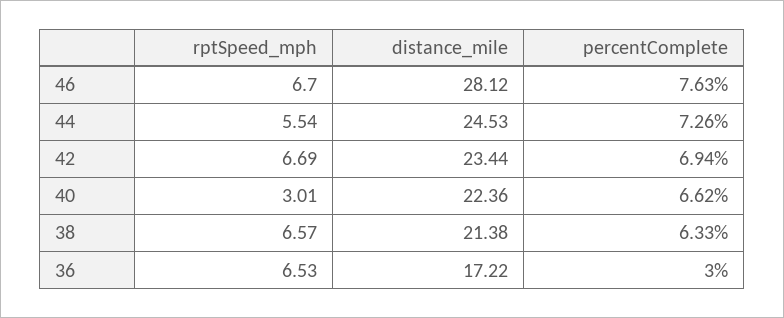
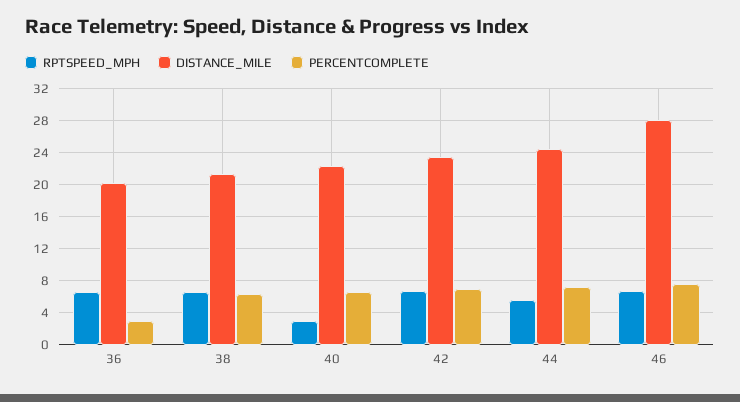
  {
    "rptSpeed_mph": {
      "46": 6.7,
      "44": 5.54,
      "42": 6.69,
      "40": 3.01,
      "38": 6.57,
      "36": 6.53
    },
    "distance_mile": {
      "46": 28.12,
      "44": 24.53,
      "42": 23.44,
      "40": 22.36,
      "38": 21.38,
-     "36": 17.22
+     "36": 20
    },
    "percentComplete": {
      "46": 7.63,
      "44": 7.26,
      "42": 6.94,
      "40": 6.62,
      "38": 6.33,
      "36": 3
    }
  }

